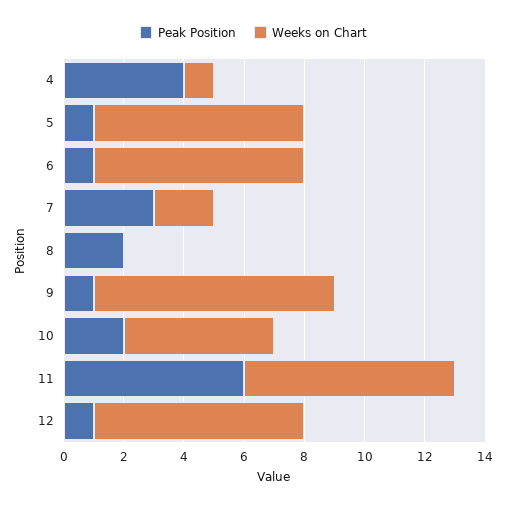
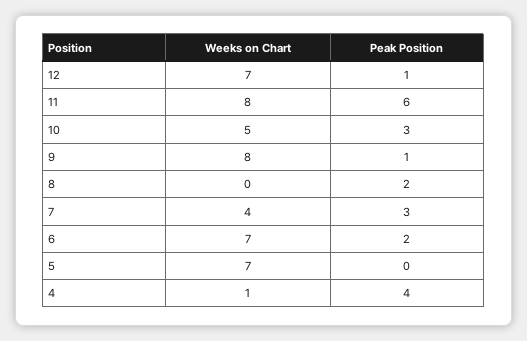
  {
    "Peak Position": {
      "4": 4,
-     "5": 1,
+     "5": 0,
-     "6": 1,
+     "6": 2,
      "7": 3,
      "8": 2,
      "9": 1,
-     "10": 2,
+     "10": 3,
      "11": 6,
      "12": 1
    },
    "Weeks on Chart": {
      "4": 1,
      "5": 7,
      "6": 7,
-     "7": 2,
+     "7": 4,
      "8": 0,
      "9": 8,
      "10": 5,
-     "11": 7,
+     "11": 8,
      "12": 7
    }
  }

